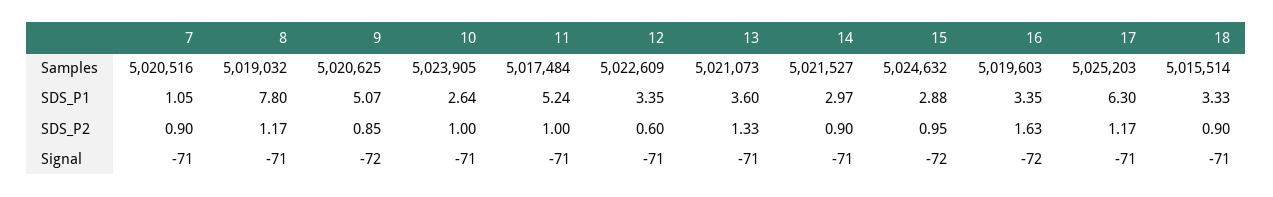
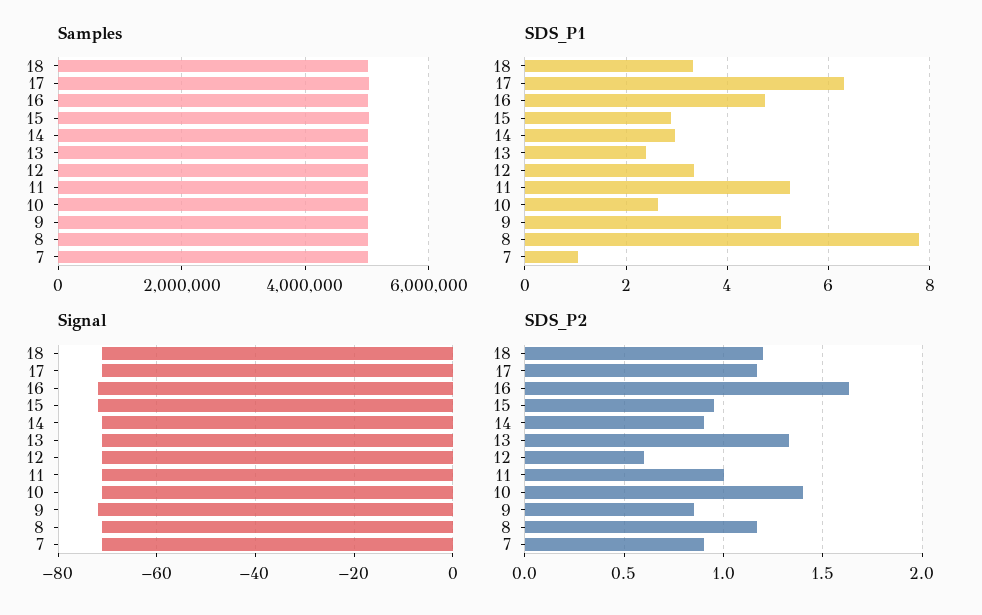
  {
    "Samples": {
      "7": 5020516,
      "8": 5019032,
      "9": 5020625,
      "10": 5023905,
      "11": 5017484,
      "12": 5022609,
      "13": 5021073,
      "14": 5021527,
      "15": 5024632,
      "16": 5019603,
      "17": 5025203,
      "18": 5015514
    },
    "SDS_P1": {
      "7": 1.05,
      "8": 7.8,
      "9": 5.07,
      "10": 2.64,
      "11": 5.24,
      "12": 3.35,
-     "13": 3.6,
+     "13": 2.4,
      "14": 2.97,
      "15": 2.88,
-     "16": 3.35,
+     "16": 4.8,
      "17": 6.3,
      "18": 3.33
    },
    "SDS_P2": {
      "7": 0.9,
      "8": 1.17,
      "9": 0.85,
-     "10": 1,
+     "10": 1.4,
      "11": 1,
      "12": 0.6,
      "13": 1.33,
      "14": 0.9,
      "15": 0.95,
      "16": 1.63,
      "17": 1.17,
-     "18": 0.9
+     "18": 1.2
    },
    "Signal": {
      "7": -71,
      "8": -71,
      "9": -72,
      "10": -71,
      "11": -71,
      "12": -71,
      "13": -71,
      "14": -71,
      "15": -72,
      "16": -72,
      "17": -71,
      "18": -71
    }
  }

